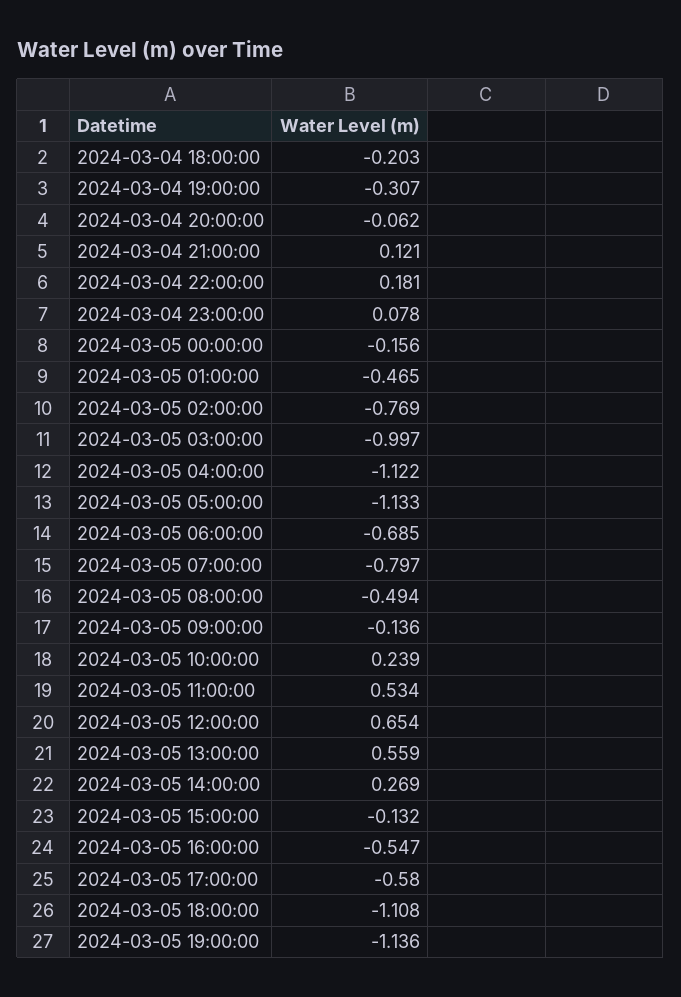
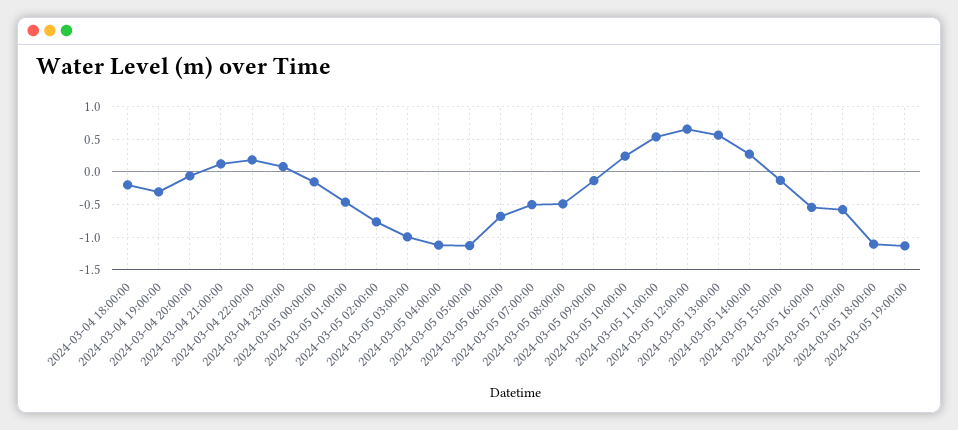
  {
    "2024-03-04 18:00:00": -0.203,
    "2024-03-04 19:00:00": -0.307,
    "2024-03-04 20:00:00": -0.062,
    "2024-03-04 21:00:00": 0.121,
    "2024-03-04 22:00:00": 0.181,
    "2024-03-04 23:00:00": 0.078,
    "2024-03-05 00:00:00": -0.156,
    "2024-03-05 01:00:00": -0.465,
    "2024-03-05 02:00:00": -0.769,
    "2024-03-05 03:00:00": -0.997,
    "2024-03-05 04:00:00": -1.122,
    "2024-03-05 05:00:00": -1.133,
    "2024-03-05 06:00:00": -0.685,
-   "2024-03-05 07:00:00": -0.797,
+   "2024-03-05 07:00:00": -0.5,
    "2024-03-05 08:00:00": -0.494,
    "2024-03-05 09:00:00": -0.136,
    "2024-03-05 10:00:00": 0.239,
    "2024-03-05 11:00:00": 0.534,
    "2024-03-05 12:00:00": 0.654,
    "2024-03-05 13:00:00": 0.559,
    "2024-03-05 14:00:00": 0.269,
    "2024-03-05 15:00:00": -0.132,
    "2024-03-05 16:00:00": -0.547,
    "2024-03-05 17:00:00": -0.58,
    "2024-03-05 18:00:00": -1.108,
    "2024-03-05 19:00:00": -1.136
  }

